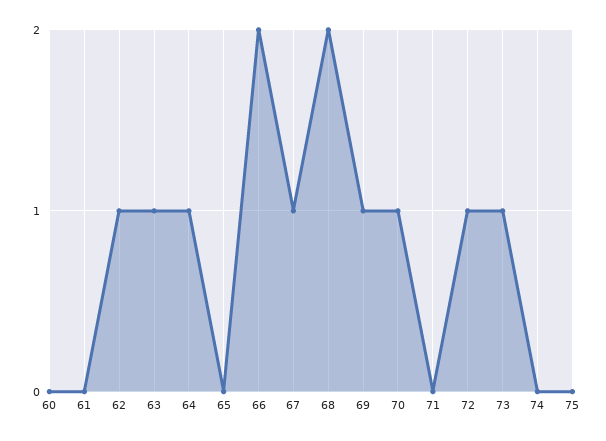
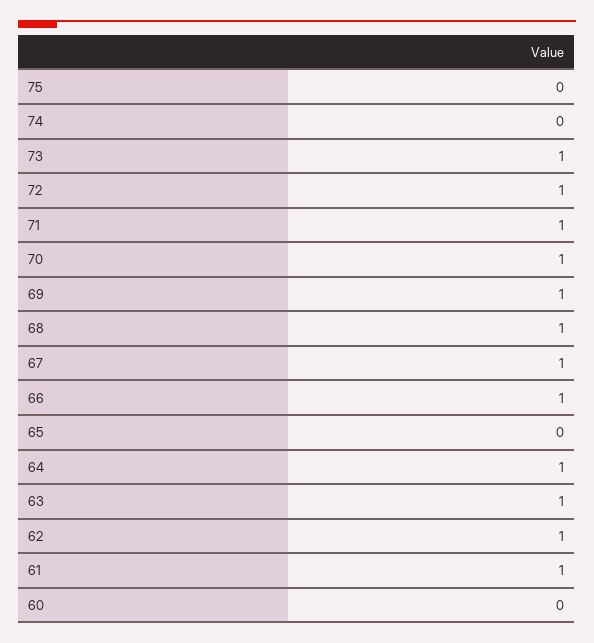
  {
    "60": 0,
-   "61": 0,
+   "61": 1,
    "62": 1,
    "63": 1,
    "64": 1,
    "65": 0,
-   "66": 2,
+   "66": 1,
    "67": 1,
-   "68": 2,
+   "68": 1,
    "69": 1,
    "70": 1,
-   "71": 0,
+   "71": 1,
    "72": 1,
    "73": 1,
    "74": 0,
    "75": 0
  }

